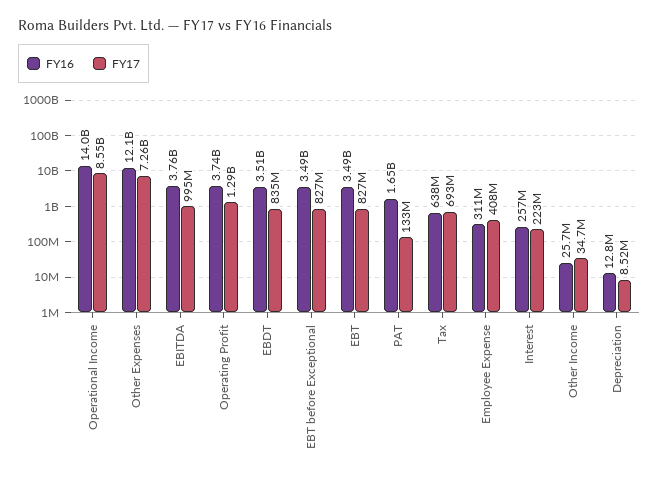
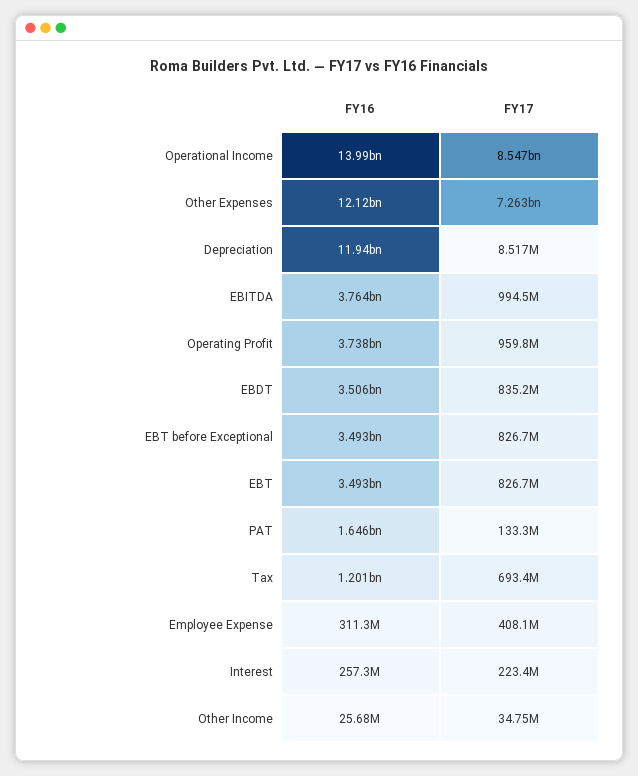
  {
    "FY16": {
      "Operational Income": 13990000000,
      "Other Expenses": 12120000000,
      "EBITDA": 3764000000,
      "Operating Profit": 3738000000,
      "EBDT": 3506000000,
      "EBT before Exceptional": 3493000000,
      "EBT": 3493000000,
      "PAT": 1646000000,
-     "Tax": 638000000,
+     "Tax": 1201000000,
      "Employee Expense": 311300000,
      "Interest": 257300000,
      "Other Income": 25680000,
-     "Depreciation": 12800000
+     "Depreciation": 11940000000
    },
    "FY17": {
      "Operational Income": 8547000000,
      "Other Expenses": 7263000000,
      "EBITDA": 994500000,
-     "Operating Profit": 1290000000,
+     "Operating Profit": 959800000,
      "EBDT": 835200000,
      "EBT before Exceptional": 826700000,
      "EBT": 826700000,
      "PAT": 133300000,
      "Tax": 693400000,
      "Employee Expense": 408100000,
      "Interest": 223400000,
      "Other Income": 34750000,
      "Depreciation": 8517000
    }
  }

